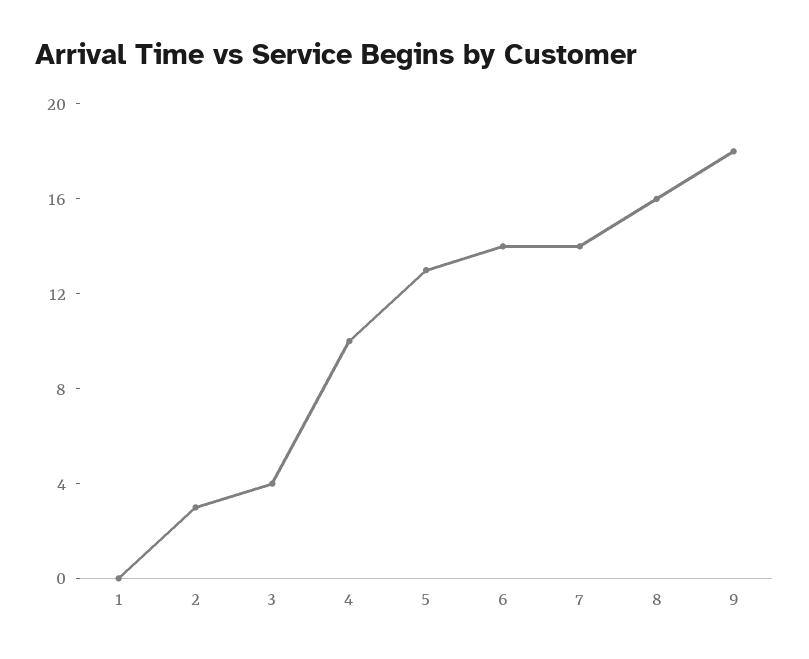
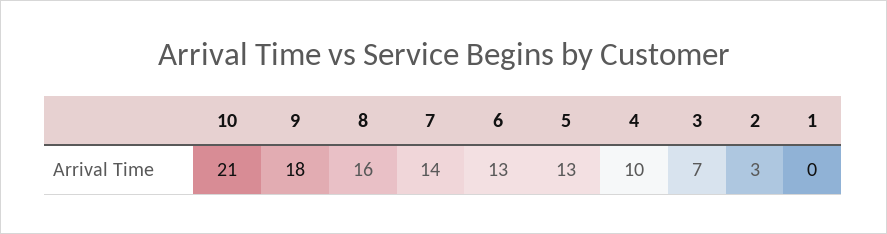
  {
    "1": 0,
    "2": 3,
-   "3": 4,
+   "3": 7,
    "4": 10,
    "5": 13,
-   "6": 14,
+   "6": 13,
    "7": 14,
    "8": 16,
-   "9": 18
+   "9": 18,
+   "10": 21
  }

